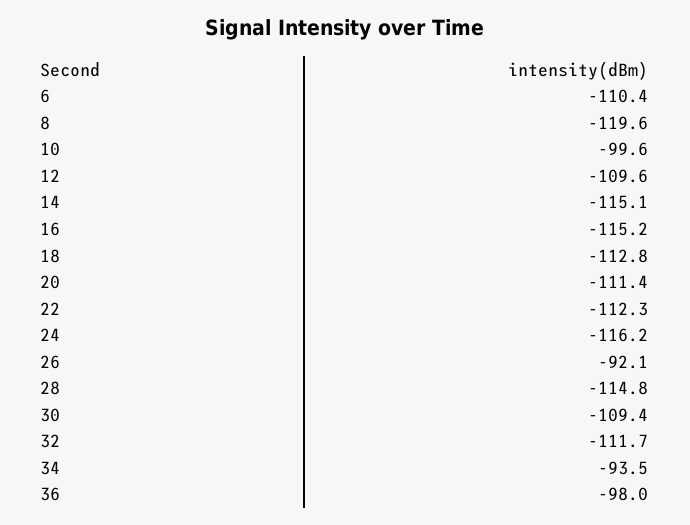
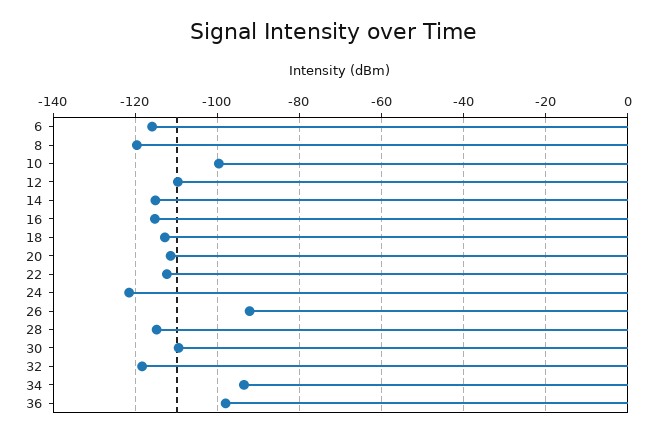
  {
-   "6": -110.4,
+   "6": -116,
    "8": -119.6,
    "10": -99.6,
    "12": -109.6,
    "14": -115.1,
    "16": -115.2,
    "18": -112.8,
    "20": -111.4,
    "22": -112.3,
-   "24": -116.2,
+   "24": -122,
    "26": -92.1,
    "28": -114.8,
    "30": -109.4,
-   "32": -111.7,
+   "32": -118,
    "34": -93.5,
    "36": -98
  }

